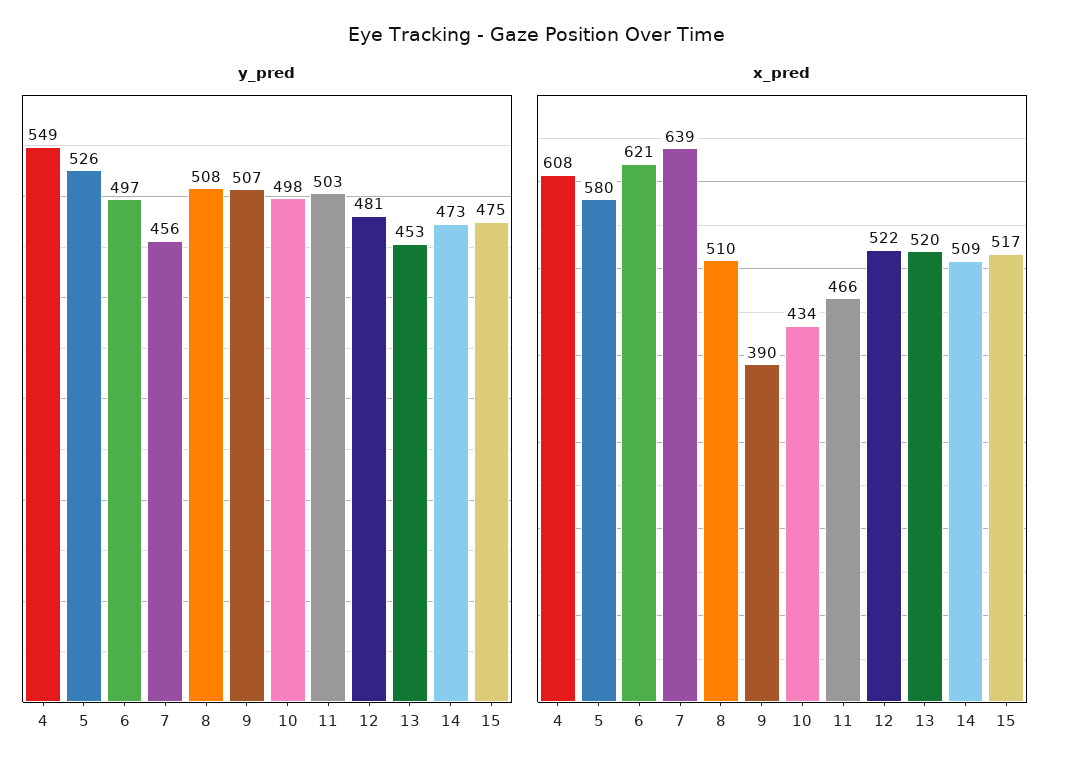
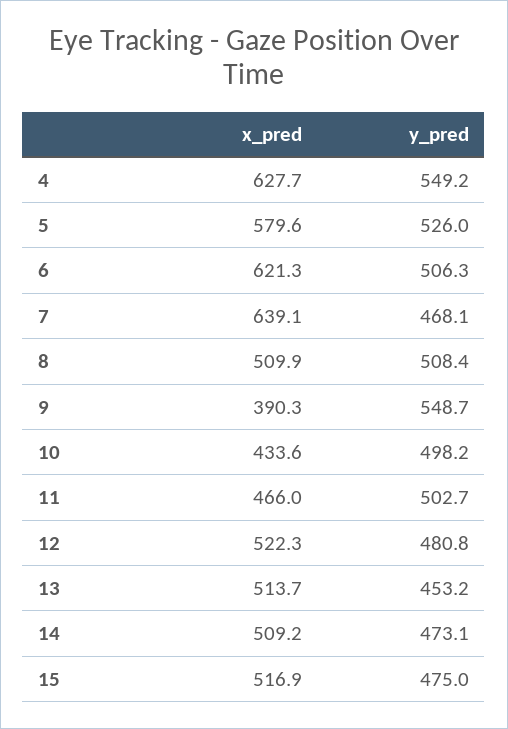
  {
    "y_pred": {
      "4": 549.2,
      "5": 526,
-     "6": 497,
+     "6": 506.3,
-     "7": 456,
+     "7": 468.1,
      "8": 508.4,
-     "9": 507,
+     "9": 548.7,
      "10": 498.2,
      "11": 502.7,
      "12": 480.8,
      "13": 453.2,
      "14": 473.1,
      "15": 475
    },
    "x_pred": {
-     "4": 608,
+     "4": 627.7,
      "5": 579.6,
      "6": 621.3,
      "7": 639.1,
      "8": 509.9,
      "9": 390.3,
      "10": 433.6,
      "11": 466,
      "12": 522.3,
-     "13": 520,
+     "13": 513.7,
      "14": 509.2,
      "15": 516.9
    }
  }

